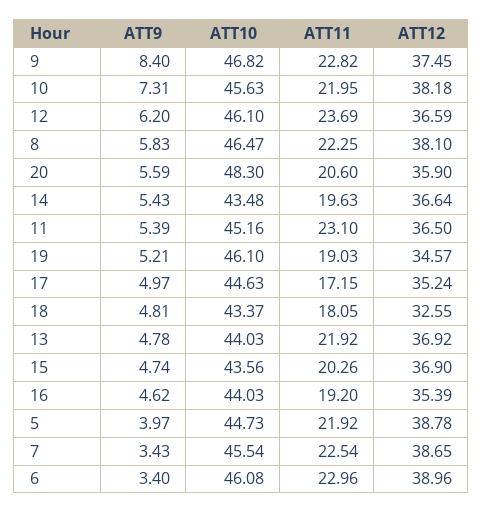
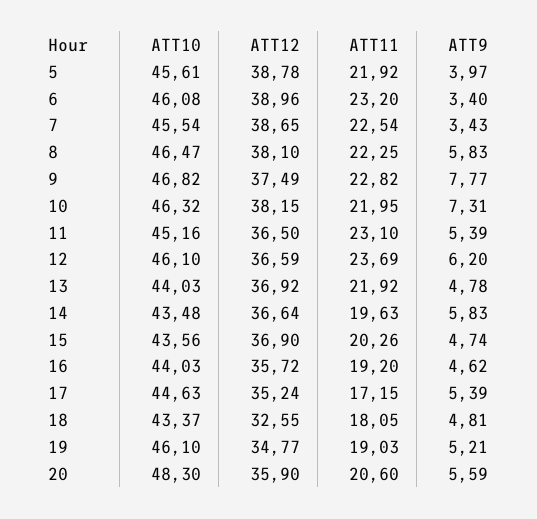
  {
    "ATT9": {
-     "9": 8.4,
+     "9": 7.77,
      "10": 7.31,
      "12": 6.2,
      "8": 5.83,
      "20": 5.59,
-     "14": 5.43,
+     "14": 5.83,
      "11": 5.39,
      "19": 5.21,
-     "17": 4.97,
+     "17": 5.39,
      "18": 4.81,
      "13": 4.78,
      "15": 4.74,
      "16": 4.62,
      "5": 3.97,
      "7": 3.43,
      "6": 3.4
    },
    "ATT10": {
      "9": 46.82,
-     "10": 45.63,
+     "10": 46.32,
      "12": 46.1,
      "8": 46.47,
      "20": 48.3,
      "14": 43.48,
      "11": 45.16,
      "19": 46.1,
      "17": 44.63,
      "18": 43.37,
      "13": 44.03,
      "15": 43.56,
      "16": 44.03,
-     "5": 44.73,
+     "5": 45.61,
      "7": 45.54,
      "6": 46.08
    },
    "ATT11": {
      "9": 22.82,
      "10": 21.95,
      "12": 23.69,
      "8": 22.25,
      "20": 20.6,
      "14": 19.63,
      "11": 23.1,
      "19": 19.03,
      "17": 17.15,
      "18": 18.05,
      "13": 21.92,
      "15": 20.26,
      "16": 19.2,
      "5": 21.92,
      "7": 22.54,
-     "6": 22.96
+     "6": 23.2
    },
    "ATT12": {
-     "9": 37.45,
+     "9": 37.49,
-     "10": 38.18,
+     "10": 38.15,
      "12": 36.59,
      "8": 38.1,
      "20": 35.9,
      "14": 36.64,
      "11": 36.5,
-     "19": 34.57,
+     "19": 34.77,
      "17": 35.24,
      "18": 32.55,
      "13": 36.92,
      "15": 36.9,
-     "16": 35.39,
+     "16": 35.72,
      "5": 38.78,
      "7": 38.65,
      "6": 38.96
    }
  }

